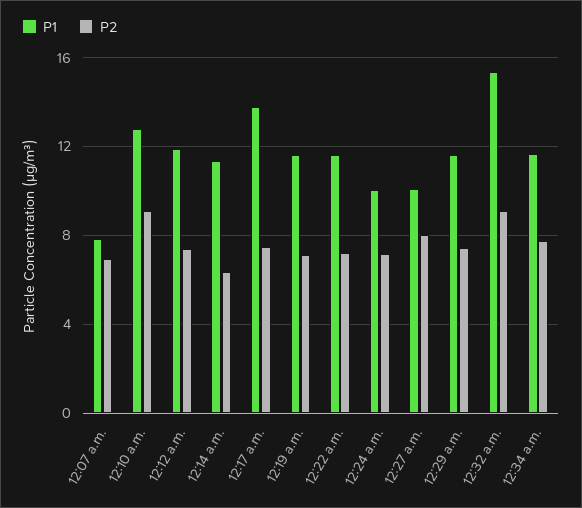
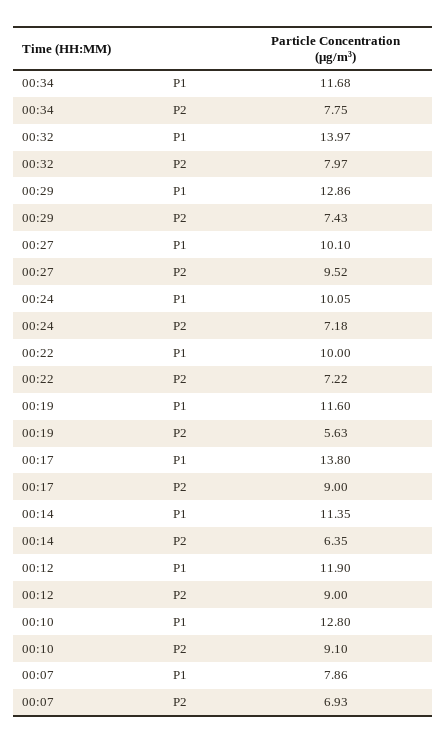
  {
    "P1": {
      "12:07 a.m.": 7.86,
      "12:10 a.m.": 12.8,
      "12:12 a.m.": 11.9,
      "12:14 a.m.": 11.35,
      "12:17 a.m.": 13.8,
      "12:19 a.m.": 11.6,
-     "12:22 a.m.": 11.5,
+     "12:22 a.m.": 10,
      "12:24 a.m.": 10.05,
      "12:27 a.m.": 10.1,
-     "12:29 a.m.": 11.5,
+     "12:29 a.m.": 12.86,
-     "12:32 a.m.": 15.5,
+     "12:32 a.m.": 13.97,
      "12:34 a.m.": 11.68
    },
    "P2": {
      "12:07 a.m.": 6.93,
      "12:10 a.m.": 9.1,
-     "12:12 a.m.": 7.5,
+     "12:12 a.m.": 9,
      "12:14 a.m.": 6.35,
-     "12:17 a.m.": 7.5,
+     "12:17 a.m.": 9,
-     "12:19 a.m.": 7,
+     "12:19 a.m.": 5.63,
      "12:22 a.m.": 7.22,
      "12:24 a.m.": 7.18,
-     "12:27 a.m.": 8,
+     "12:27 a.m.": 9.52,
      "12:29 a.m.": 7.43,
-     "12:32 a.m.": 9,
+     "12:32 a.m.": 7.97,
      "12:34 a.m.": 7.75
    }
  }

